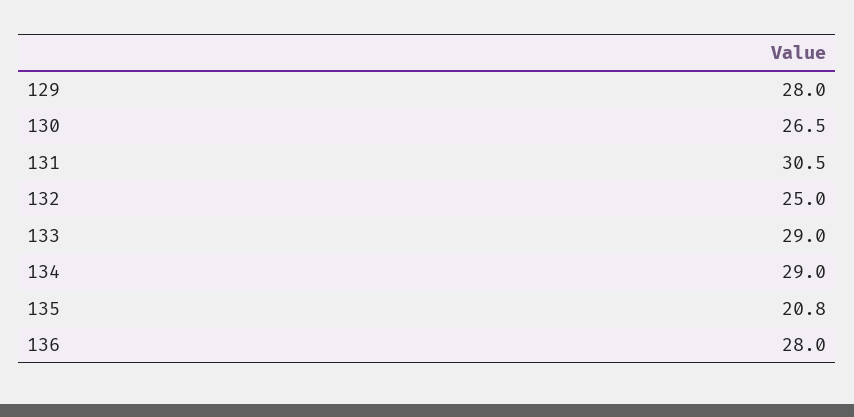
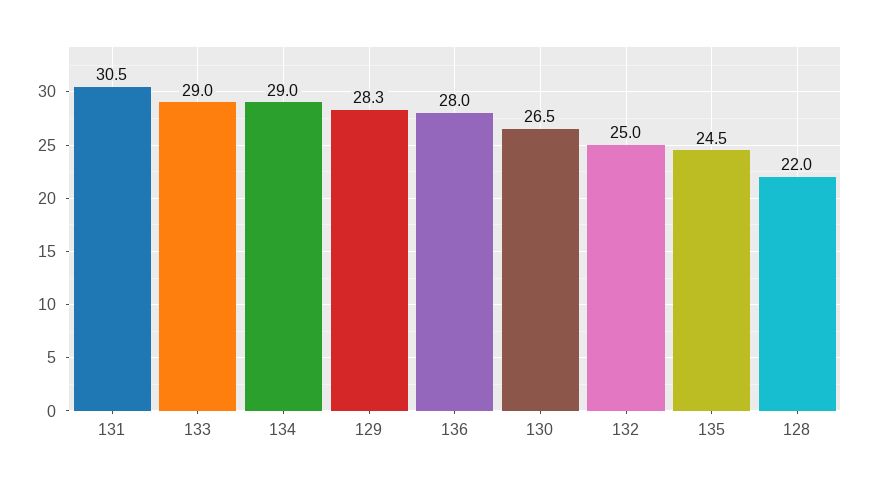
  {
-   "129": 28,
+   "129": 28.3,
    "130": 26.5,
    "131": 30.5,
    "132": 25,
    "133": 29,
    "134": 29,
-   "135": 20.8,
+   "135": 24.5,
-   "136": 28
+   "136": 28,
+   "128": 22
  }

